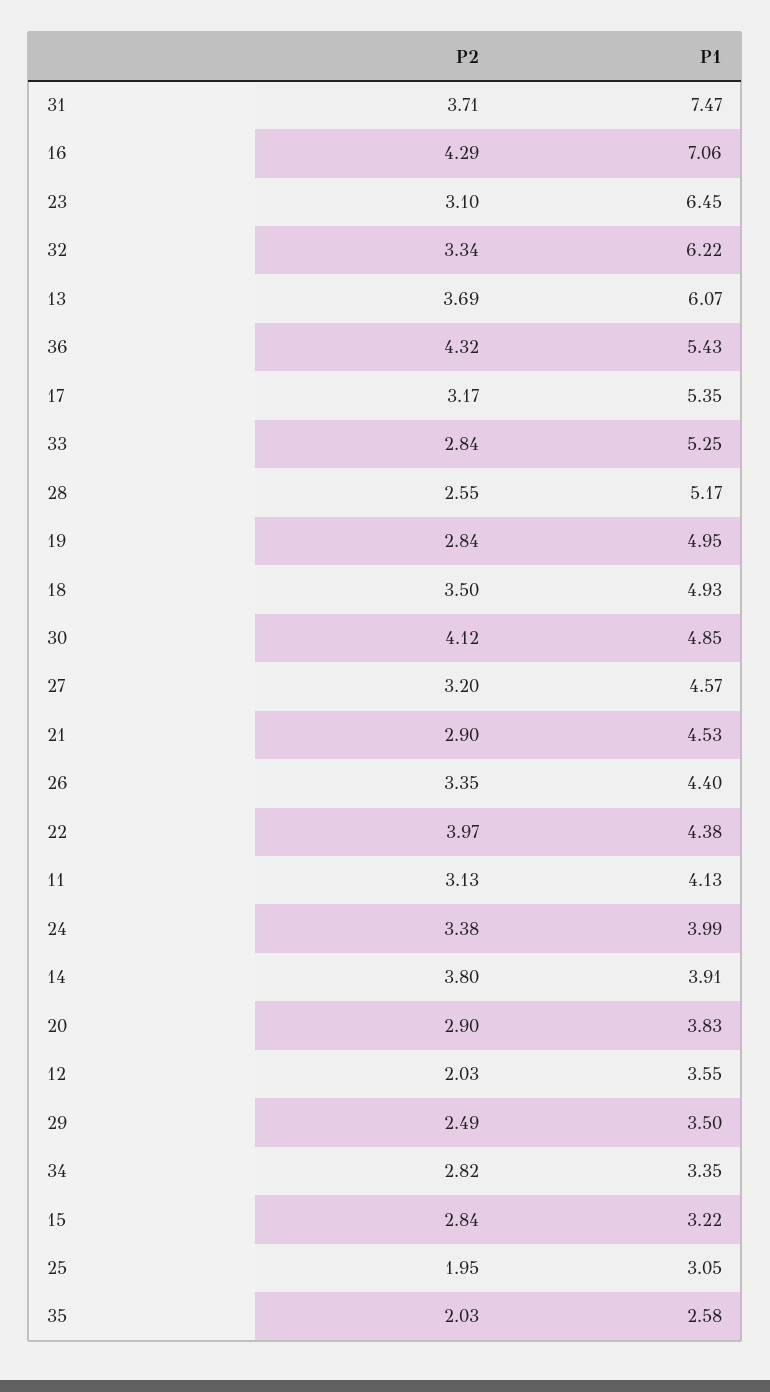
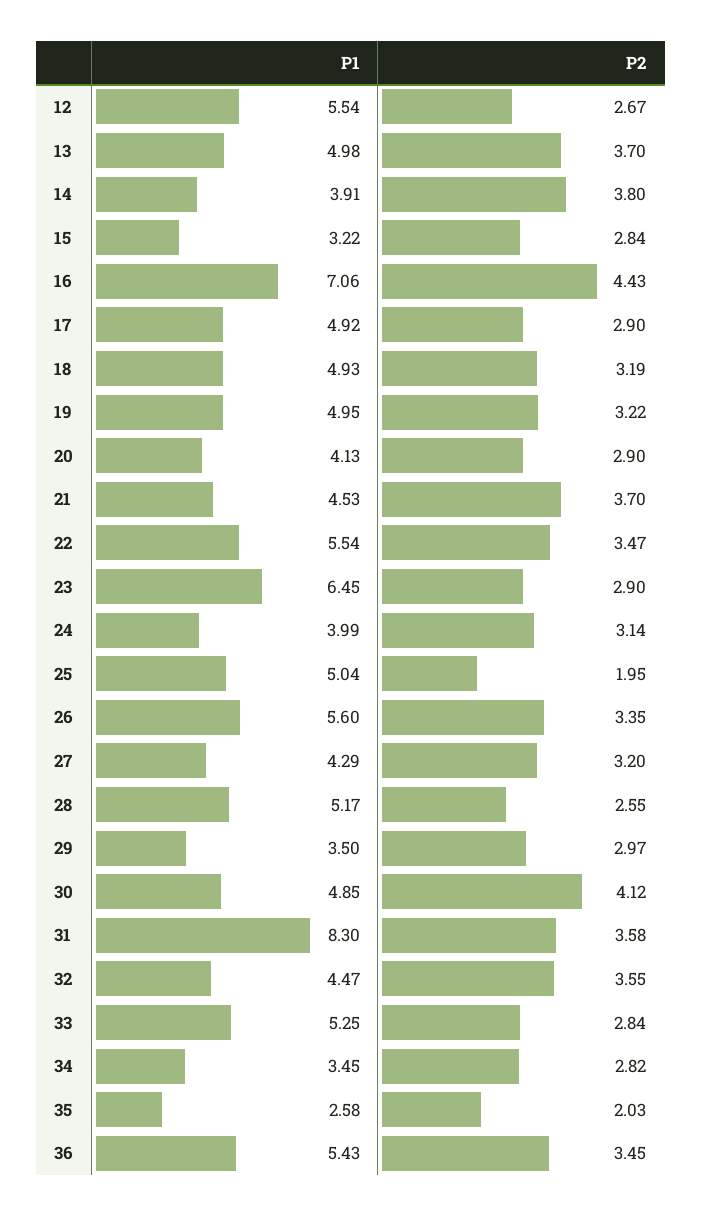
  {
    "P2": {
-     "31": 3.71,
+     "31": 3.58,
-     "16": 4.29,
+     "16": 4.43,
-     "23": 3.1,
+     "23": 2.9,
-     "32": 3.34,
+     "32": 3.55,
-     "13": 3.69,
+     "13": 3.7,
-     "36": 4.32,
+     "36": 3.45,
-     "17": 3.17,
+     "17": 2.9,
      "33": 2.84,
      "28": 2.55,
-     "19": 2.84,
+     "19": 3.22,
-     "18": 3.5,
+     "18": 3.19,
      "30": 4.12,
      "27": 3.2,
-     "21": 2.9,
+     "21": 3.7,
      "26": 3.35,
-     "22": 3.97,
+     "22": 3.47,
-     "11": 3.13,
-     "24": 3.38,
+     "24": 3.14,
      "14": 3.8,
      "20": 2.9,
-     "12": 2.03,
+     "12": 2.67,
-     "29": 2.49,
+     "29": 2.97,
      "34": 2.82,
      "15": 2.84,
      "25": 1.95,
      "35": 2.03
    },
    "P1": {
-     "31": 7.47,
+     "31": 8.3,
      "16": 7.06,
      "23": 6.45,
-     "32": 6.22,
+     "32": 4.47,
-     "13": 6.07,
+     "13": 4.98,
      "36": 5.43,
-     "17": 5.35,
+     "17": 4.92,
      "33": 5.25,
      "28": 5.17,
      "19": 4.95,
      "18": 4.93,
      "30": 4.85,
-     "27": 4.57,
+     "27": 4.29,
      "21": 4.53,
-     "26": 4.4,
+     "26": 5.6,
-     "22": 4.38,
+     "22": 5.54,
-     "11": 4.13,
      "24": 3.99,
      "14": 3.91,
-     "20": 3.83,
+     "20": 4.13,
-     "12": 3.55,
+     "12": 5.54,
      "29": 3.5,
-     "34": 3.35,
+     "34": 3.45,
      "15": 3.22,
-     "25": 3.05,
+     "25": 5.04,
      "35": 2.58
    }
  }

